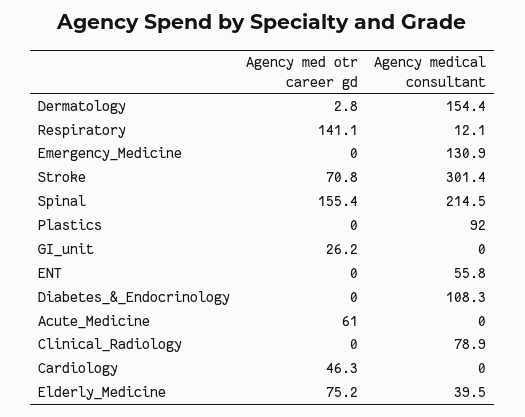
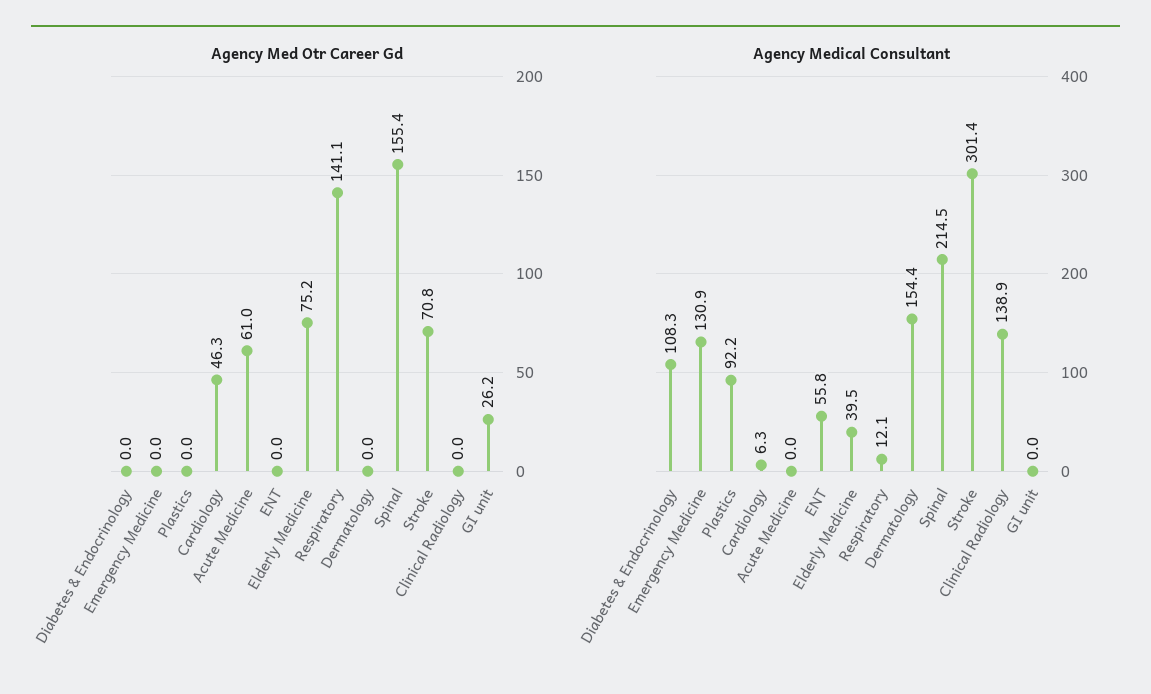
  {
    "Agency med otr career gd": {
-     "Dermatology": 2.8,
+     "Dermatology": 0,
      "Respiratory": 141.1,
      "Emergency_Medicine": 0,
      "Stroke": 70.8,
      "Spinal": 155.4,
      "Plastics": 0,
      "GI_unit": 26.2,
      "ENT": 0,
      "Diabetes_&_Endocrinology": 0,
      "Acute_Medicine": 61,
      "Clinical_Radiology": 0,
      "Cardiology": 46.3,
      "Elderly_Medicine": 75.2
    },
    "Agency medical consultant": {
      "Dermatology": 154.4,
      "Respiratory": 12.1,
      "Emergency_Medicine": 130.9,
      "Stroke": 301.4,
      "Spinal": 214.5,
-     "Plastics": 92,
+     "Plastics": 92.2,
      "GI_unit": 0,
      "ENT": 55.8,
      "Diabetes_&_Endocrinology": 108.3,
      "Acute_Medicine": 0,
-     "Clinical_Radiology": 78.9,
+     "Clinical_Radiology": 138.9,
-     "Cardiology": 0,
+     "Cardiology": 6.3,
      "Elderly_Medicine": 39.5
    }
  }

